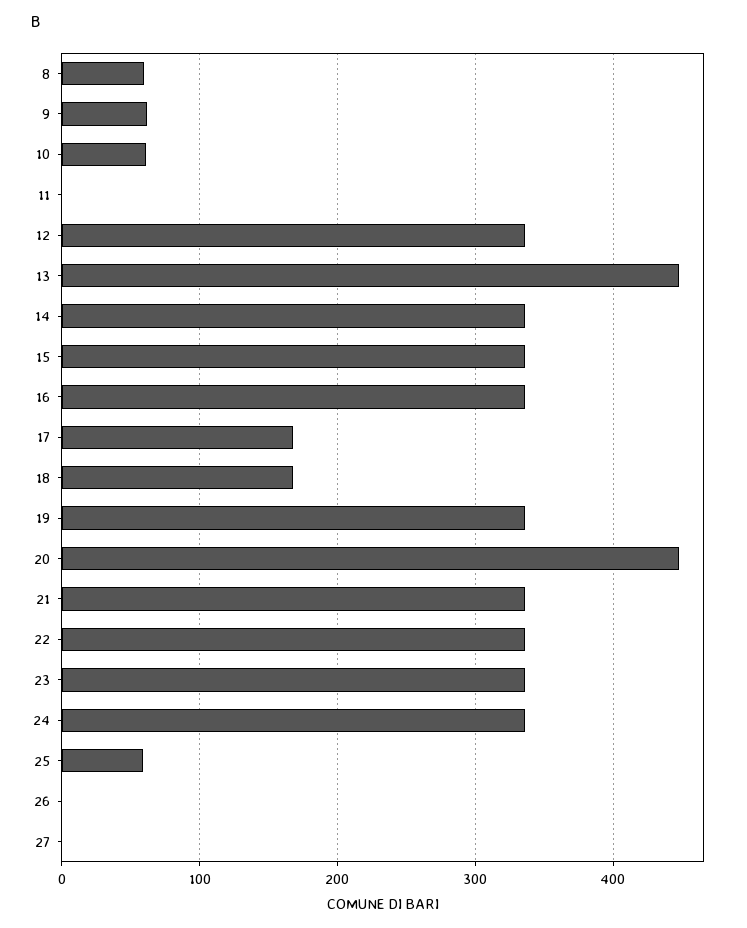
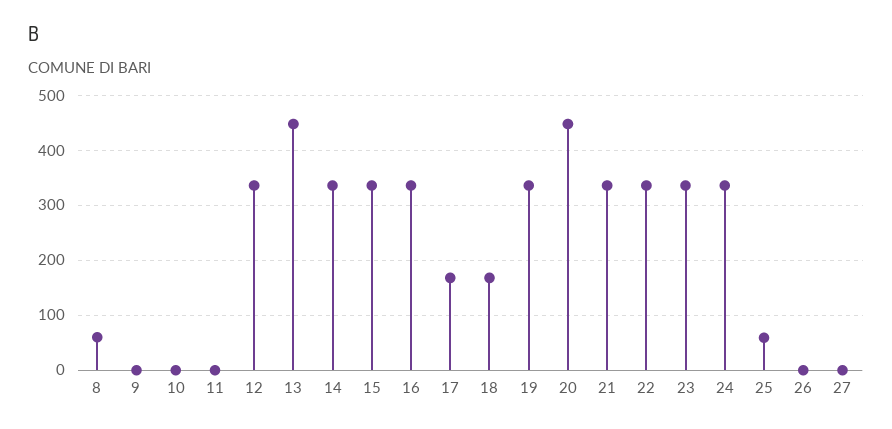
  {
    "8": 60,
-   "9": 60,
+   "9": 0,
-   "10": 60,
+   "10": 0,
    "11": 0,
    "12": 340,
    "13": 450,
    "14": 340,
    "15": 340,
    "16": 340,
    "17": 170,
    "18": 170,
    "19": 340,
    "20": 450,
    "21": 340,
    "22": 340,
    "23": 340,
    "24": 340,
    "25": 60,
    "26": 0,
    "27": 0
  }

